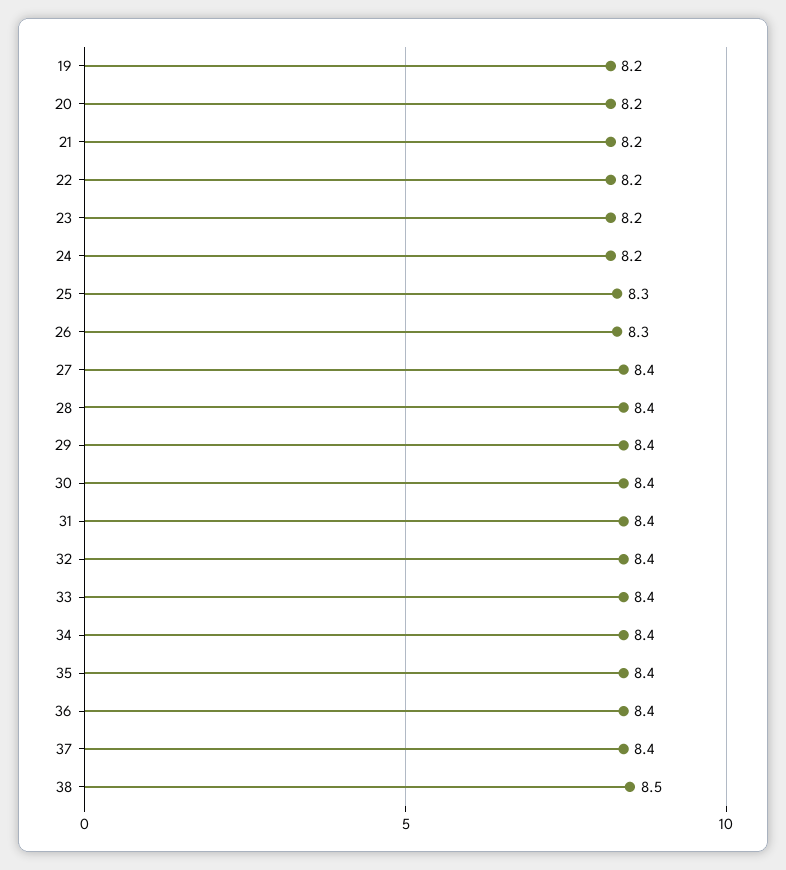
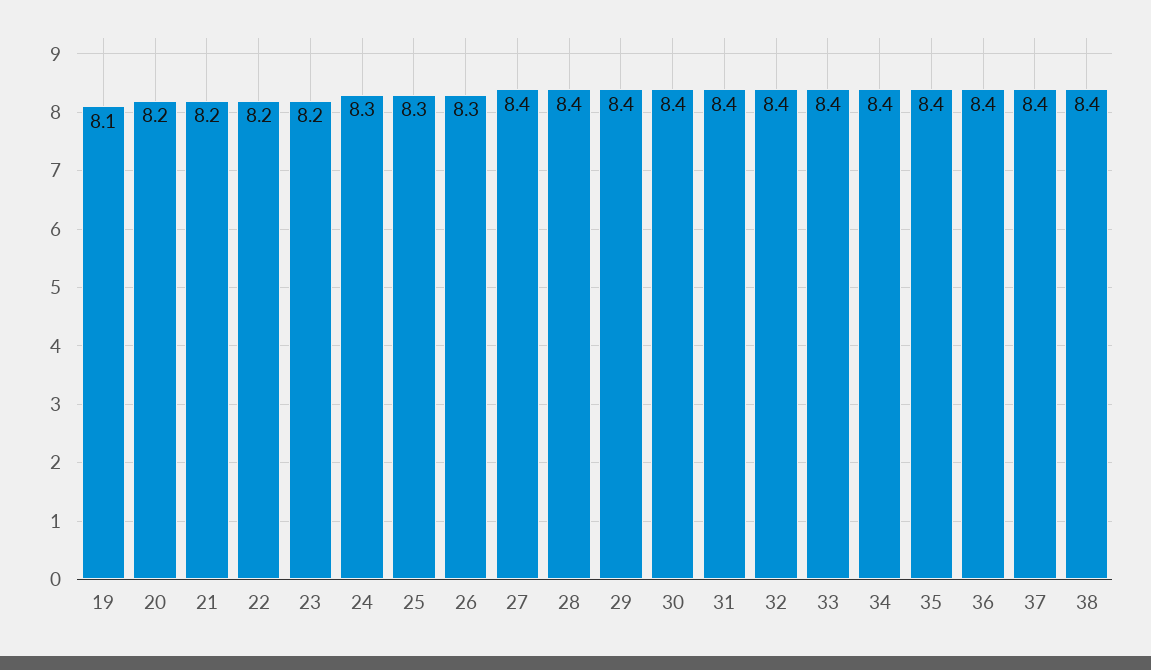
  {
-   "19": 8.2,
+   "19": 8.1,
    "20": 8.2,
    "21": 8.2,
    "22": 8.2,
    "23": 8.2,
-   "24": 8.2,
+   "24": 8.3,
    "25": 8.3,
    "26": 8.3,
    "27": 8.4,
    "28": 8.4,
    "29": 8.4,
    "30": 8.4,
    "31": 8.4,
    "32": 8.4,
    "33": 8.4,
    "34": 8.4,
    "35": 8.4,
    "36": 8.4,
    "37": 8.4,
-   "38": 8.5
+   "38": 8.4
  }

